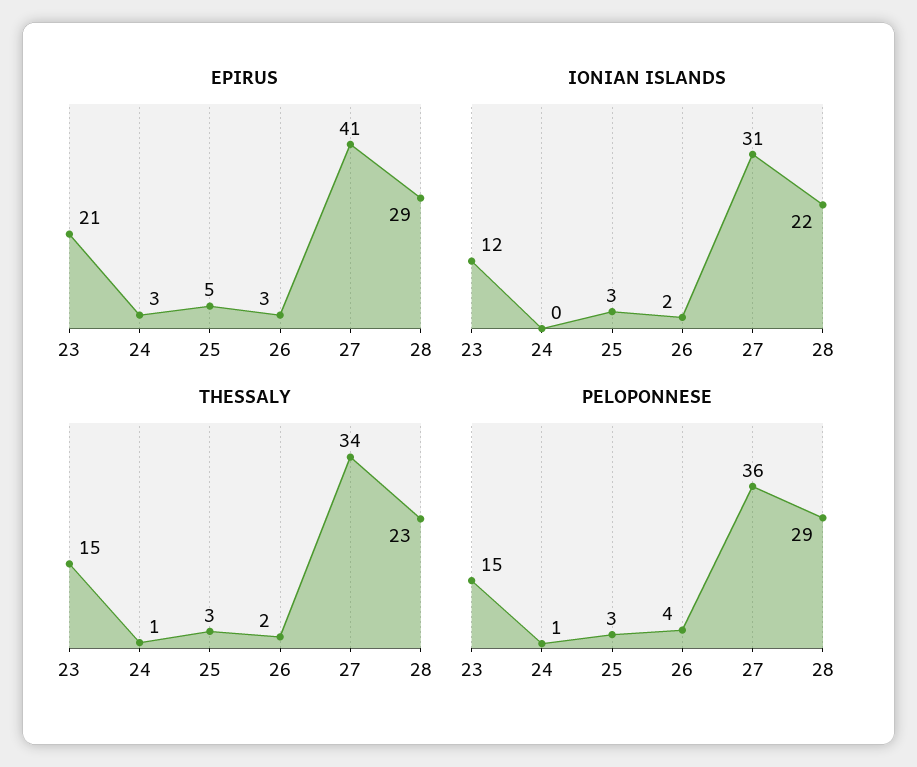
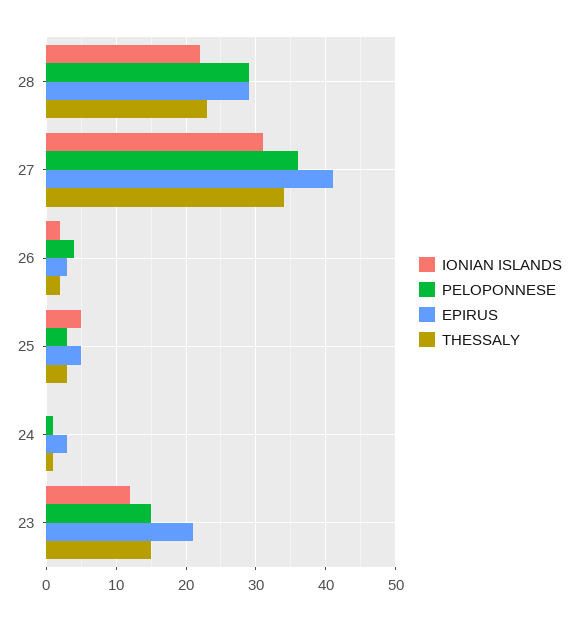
  {
    "EPIRUS": {
      "23": 21,
      "24": 3,
      "25": 5,
      "26": 3,
      "27": 41,
      "28": 29
    },
    "IONIAN ISLANDS": {
      "23": 12,
      "24": 0,
-     "25": 3,
+     "25": 5,
      "26": 2,
      "27": 31,
      "28": 22
    },
    "THESSALY": {
      "23": 15,
      "24": 1,
      "25": 3,
      "26": 2,
      "27": 34,
      "28": 23
    },
    "PELOPONNESE": {
      "23": 15,
      "24": 1,
      "25": 3,
      "26": 4,
      "27": 36,
      "28": 29
    }
  }

